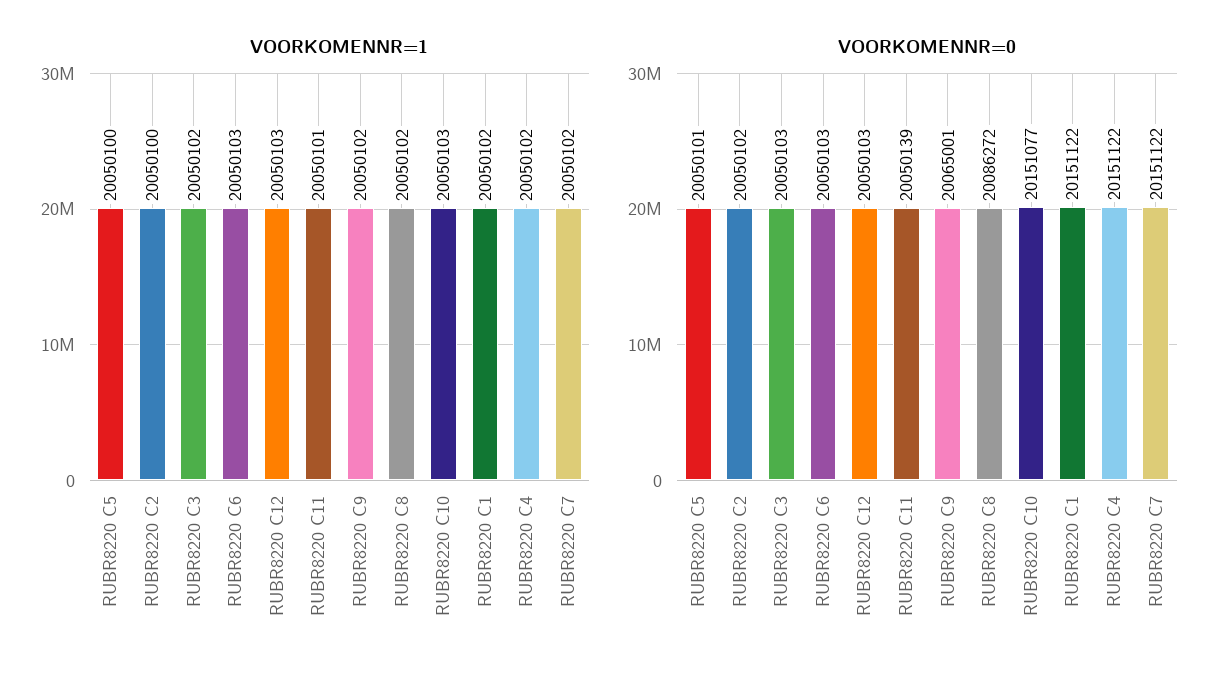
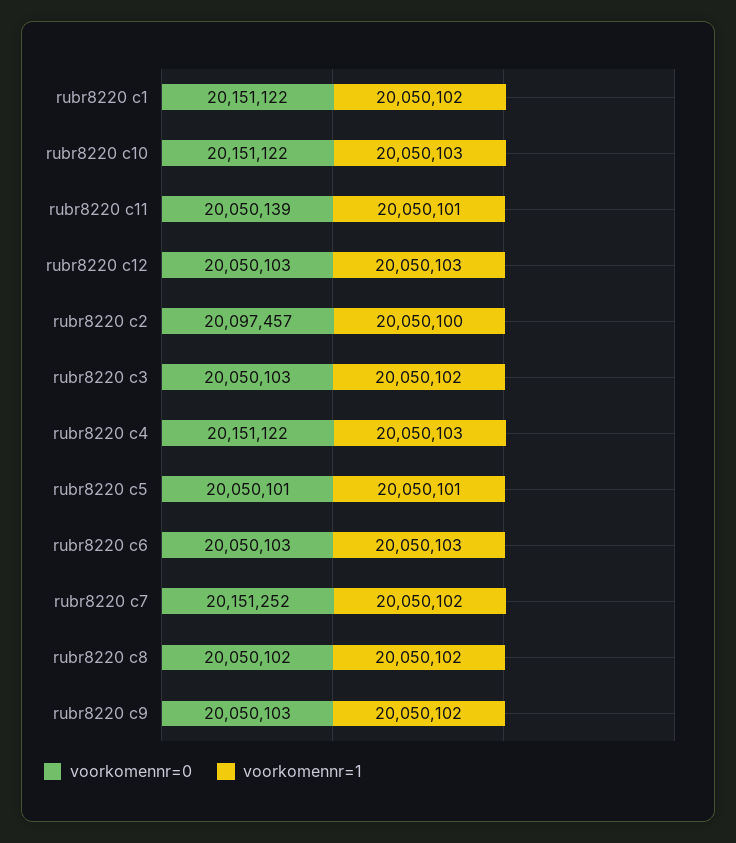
  {
    "VOORKOMENNR=1": {
-     "RUBR8220 C5": 20050100,
+     "RUBR8220 C5": 20050101,
      "RUBR8220 C2": 20050100,
      "RUBR8220 C3": 20050102,
      "RUBR8220 C6": 20050103,
      "RUBR8220 C12": 20050103,
      "RUBR8220 C11": 20050101,
      "RUBR8220 C9": 20050102,
      "RUBR8220 C8": 20050102,
      "RUBR8220 C10": 20050103,
      "RUBR8220 C1": 20050102,
-     "RUBR8220 C4": 20050102,
+     "RUBR8220 C4": 20050103,
      "RUBR8220 C7": 20050102
    },
    "VOORKOMENNR=0": {
      "RUBR8220 C5": 20050101,
-     "RUBR8220 C2": 20050102,
+     "RUBR8220 C2": 20097457,
      "RUBR8220 C3": 20050103,
      "RUBR8220 C6": 20050103,
      "RUBR8220 C12": 20050103,
      "RUBR8220 C11": 20050139,
-     "RUBR8220 C9": 20065001,
+     "RUBR8220 C9": 20050103,
-     "RUBR8220 C8": 20086272,
+     "RUBR8220 C8": 20050102,
-     "RUBR8220 C10": 20151077,
+     "RUBR8220 C10": 20151122,
      "RUBR8220 C1": 20151122,
      "RUBR8220 C4": 20151122,
-     "RUBR8220 C7": 20151122
+     "RUBR8220 C7": 20151252
    }
  }

